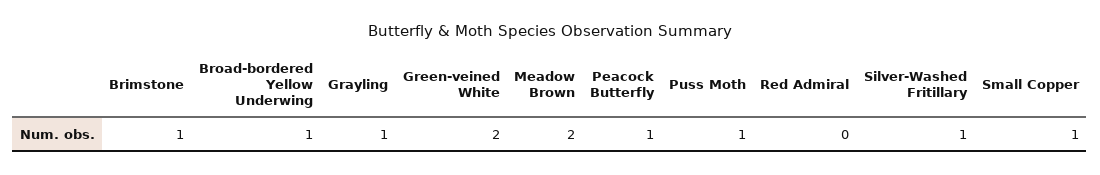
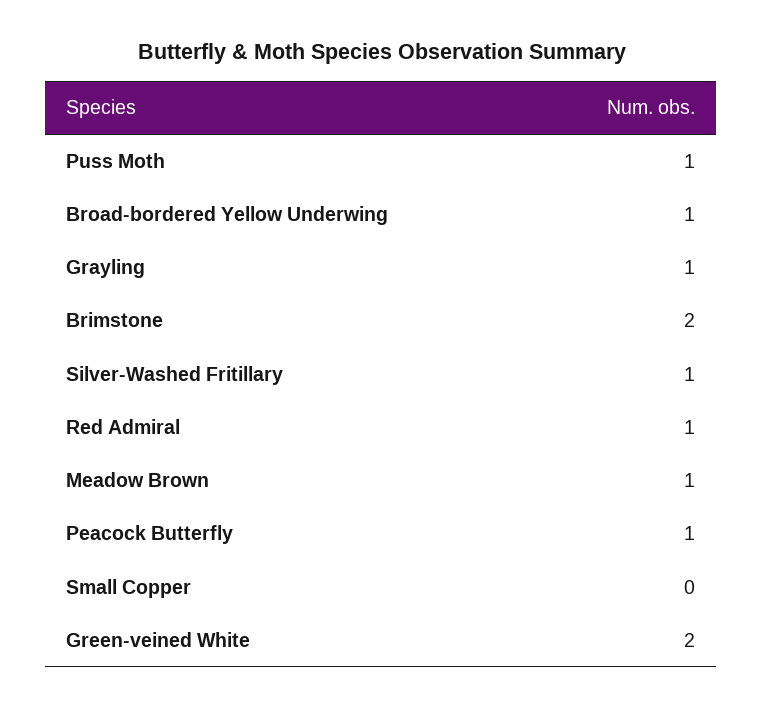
  {
-   "Brimstone": 1,
+   "Brimstone": 2,
    "Broad-bordered Yellow Underwing": 1,
    "Grayling": 1,
    "Green-veined White": 2,
-   "Meadow Brown": 2,
+   "Meadow Brown": 1,
    "Peacock Butterfly": 1,
    "Puss Moth": 1,
-   "Red Admiral": 0,
+   "Red Admiral": 1,
    "Silver-Washed Fritillary": 1,
-   "Small Copper": 1
+   "Small Copper": 0
  }

